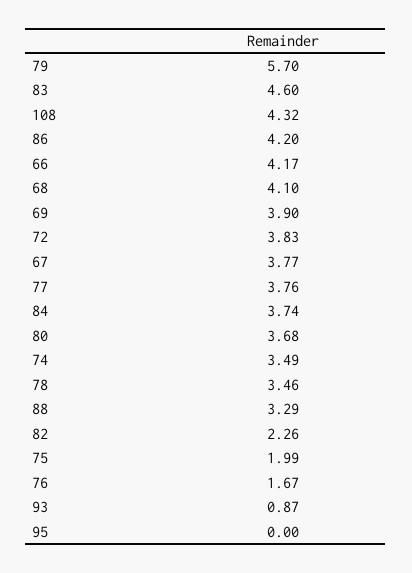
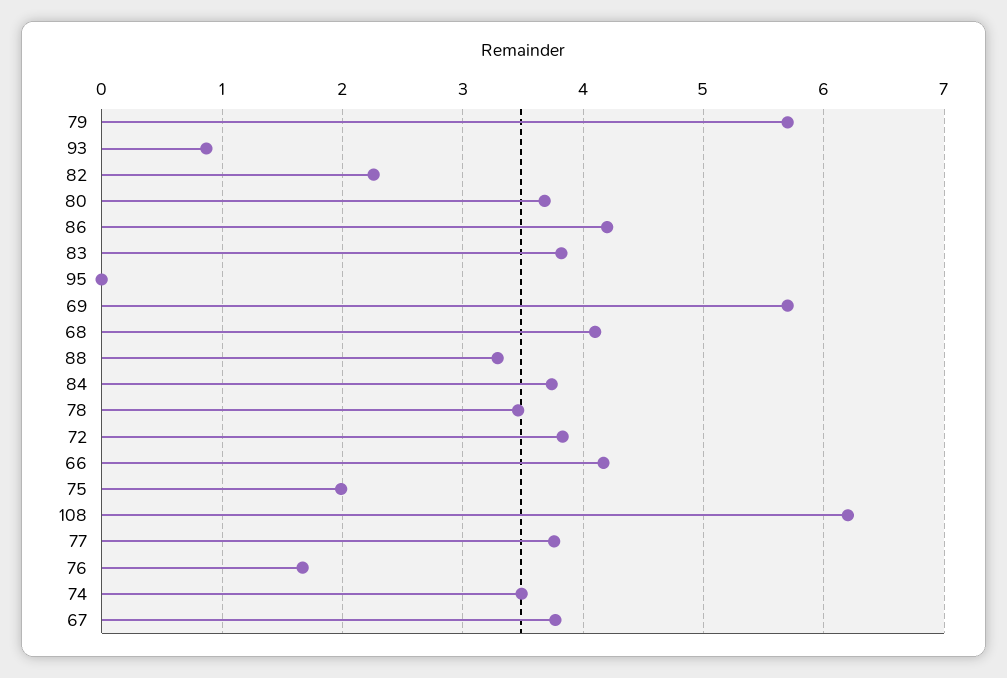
  {
    "79": 5.7,
-   "83": 4.6,
+   "83": 3.8,
-   "108": 4.32,
+   "108": 6.2,
    "86": 4.2,
    "66": 4.17,
    "68": 4.1,
-   "69": 3.9,
+   "69": 5.7,
    "72": 3.83,
    "67": 3.77,
    "77": 3.76,
    "84": 3.74,
    "80": 3.68,
    "74": 3.49,
    "78": 3.46,
    "88": 3.29,
    "82": 2.26,
    "75": 1.99,
    "76": 1.67,
    "93": 0.87,
    "95": 0
  }

